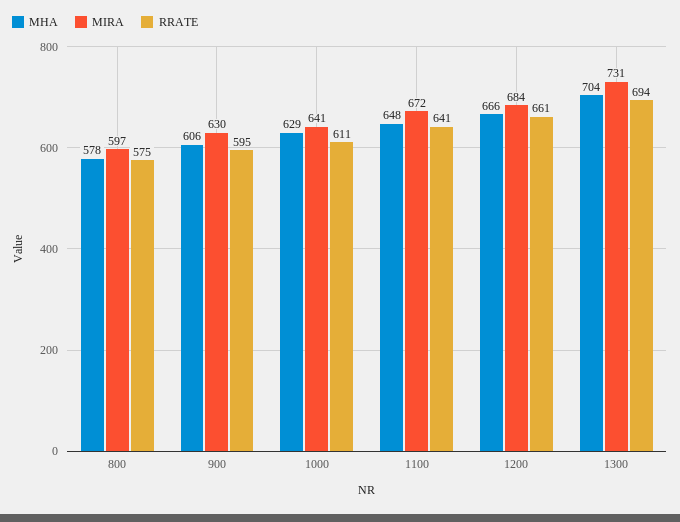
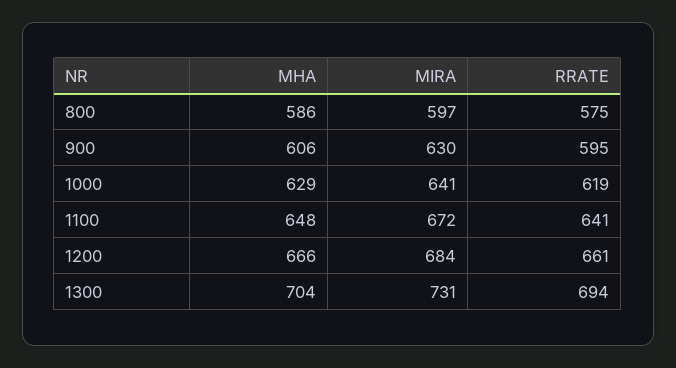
  {
    "MHA": {
-     "800": 578,
+     "800": 586,
      "900": 606,
      "1000": 629,
      "1100": 648,
      "1200": 666,
      "1300": 704
    },
    "MIRA": {
      "800": 597,
      "900": 630,
      "1000": 641,
      "1100": 672,
      "1200": 684,
      "1300": 731
    },
    "RRATE": {
      "800": 575,
      "900": 595,
-     "1000": 611,
+     "1000": 619,
      "1100": 641,
      "1200": 661,
      "1300": 694
    }
  }

